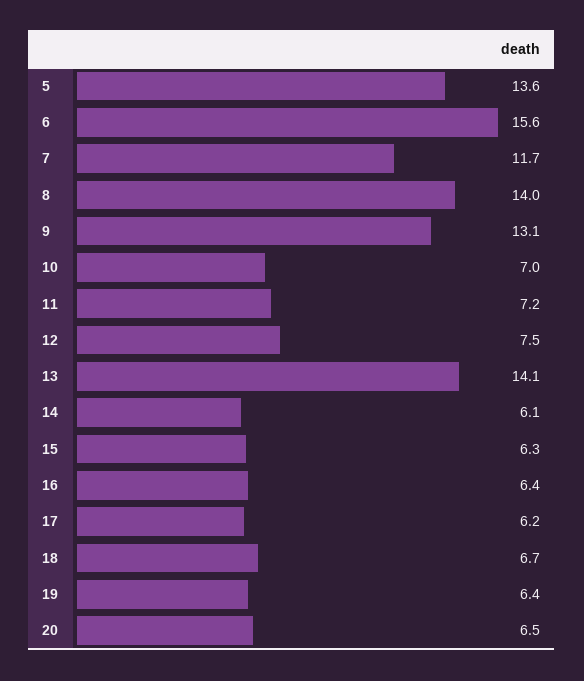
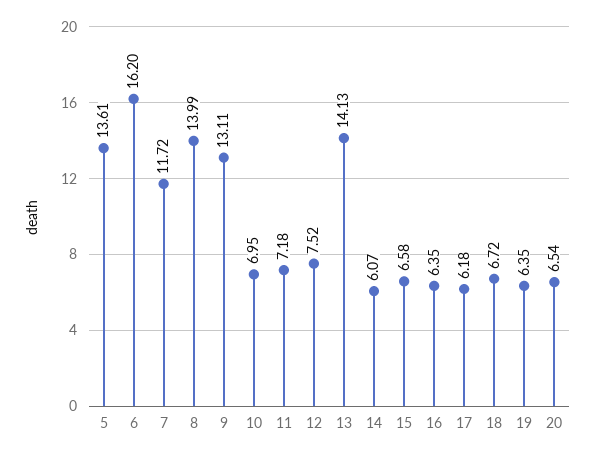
  {
    "5": 13.61,
-   "6": 15.6,
+   "6": 16.2,
    "7": 11.72,
    "8": 13.99,
    "9": 13.11,
    "10": 6.95,
    "11": 7.18,
    "12": 7.52,
    "13": 14.13,
    "14": 6.07,
-   "15": 6.3,
+   "15": 6.58,
    "16": 6.35,
    "17": 6.18,
    "18": 6.72,
    "19": 6.35,
    "20": 6.54
  }

